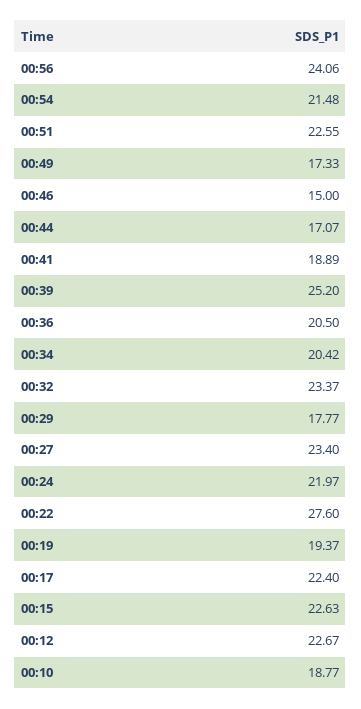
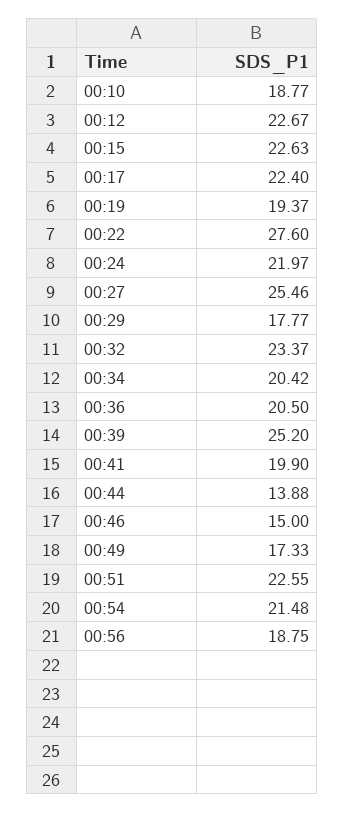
  {
-   "00:56": 24.06,
+   "00:56": 18.75,
    "00:54": 21.48,
    "00:51": 22.55,
    "00:49": 17.33,
    "00:46": 15,
-   "00:44": 17.07,
+   "00:44": 13.88,
-   "00:41": 18.89,
+   "00:41": 19.9,
    "00:39": 25.2,
    "00:36": 20.5,
    "00:34": 20.42,
    "00:32": 23.37,
    "00:29": 17.77,
-   "00:27": 23.4,
+   "00:27": 25.46,
    "00:24": 21.97,
    "00:22": 27.6,
    "00:19": 19.37,
    "00:17": 22.4,
    "00:15": 22.63,
    "00:12": 22.67,
    "00:10": 18.77
  }

